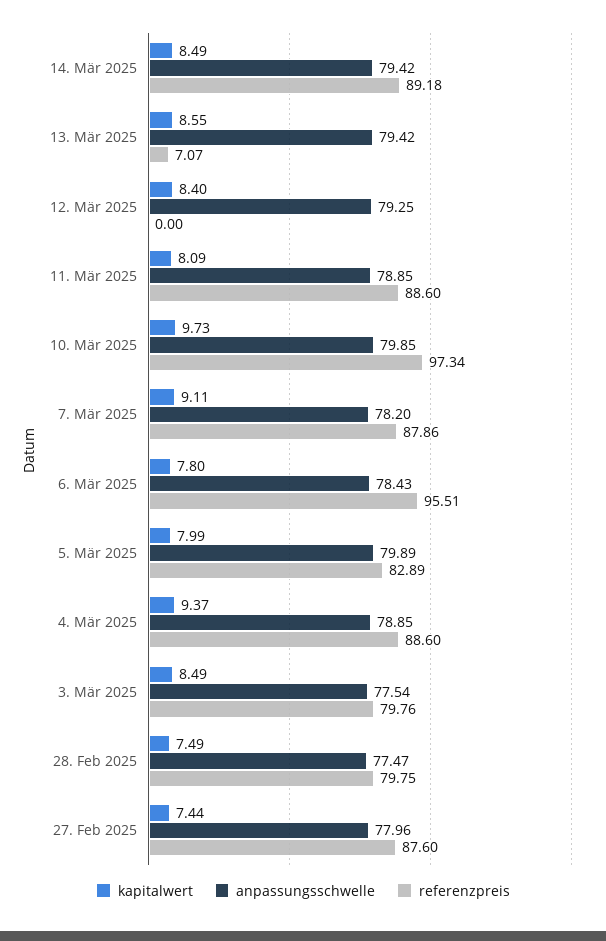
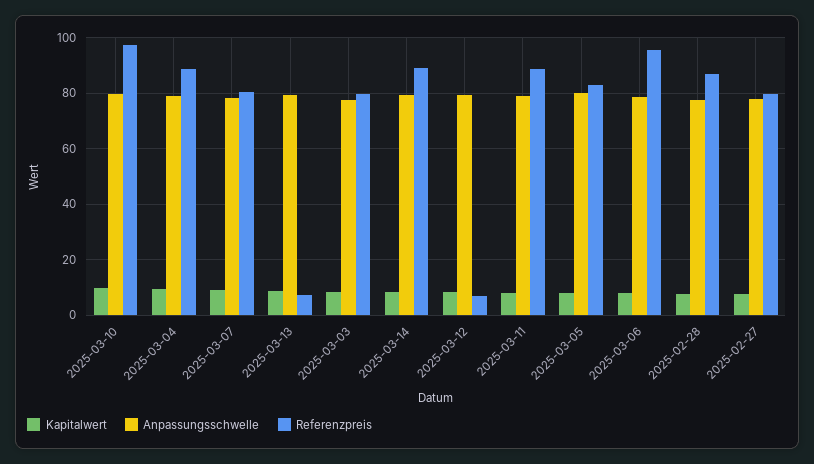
  {
    "kapitalwert": {
      "14. Mär 2025": 8.49,
      "13. Mär 2025": 8.55,
      "12. Mär 2025": 8.4,
      "11. Mär 2025": 8.09,
      "10. Mär 2025": 9.73,
      "7. Mär 2025": 9.11,
      "6. Mär 2025": 7.8,
      "5. Mär 2025": 7.99,
      "4. Mär 2025": 9.37,
      "3. Mär 2025": 8.49,
      "28. Feb 2025": 7.49,
      "27. Feb 2025": 7.44
    },
    "anpassungsschwelle": {
      "14. Mär 2025": 79.42,
      "13. Mär 2025": 79.42,
      "12. Mär 2025": 79.25,
      "11. Mär 2025": 78.85,
      "10. Mär 2025": 79.85,
      "7. Mär 2025": 78.2,
      "6. Mär 2025": 78.43,
      "5. Mär 2025": 79.89,
      "4. Mär 2025": 78.85,
      "3. Mär 2025": 77.54,
      "28. Feb 2025": 77.47,
      "27. Feb 2025": 77.96
    },
    "referenzpreis": {
      "14. Mär 2025": 89.18,
      "13. Mär 2025": 7.07,
-     "12. Mär 2025": 0,
+     "12. Mär 2025": 7.5,
      "11. Mär 2025": 88.6,
      "10. Mär 2025": 97.34,
-     "7. Mär 2025": 87.86,
+     "7. Mär 2025": 80,
      "6. Mär 2025": 95.51,
      "5. Mär 2025": 82.89,
      "4. Mär 2025": 88.6,
      "3. Mär 2025": 79.76,
-     "28. Feb 2025": 79.75,
+     "28. Feb 2025": 87.5,
-     "27. Feb 2025": 87.6
+     "27. Feb 2025": 80
    }
  }

